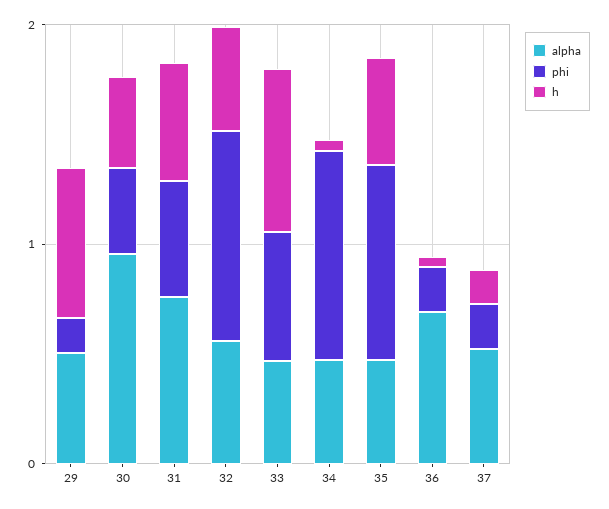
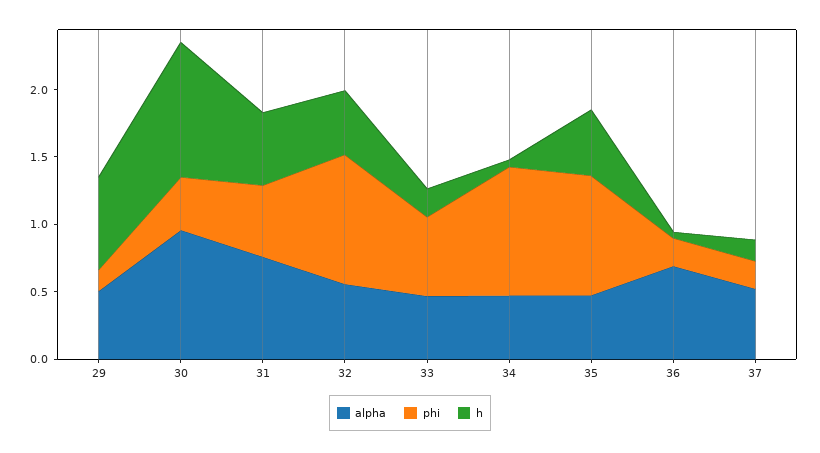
  {
    "alpha": {
      "29": 0.5,
      "30": 1,
      "31": 0.8,
      "32": 0.6,
      "33": 0.5,
      "34": 0.5,
      "35": 0.5,
      "36": 0.7,
      "37": 0.5
    },
    "phi": {
      "29": 0.2,
      "30": 0.4,
      "31": 0.5,
      "32": 1,
      "33": 0.6,
      "34": 1,
      "35": 0.9,
      "36": 0.2,
      "37": 0.2
    },
    "h": {
      "29": 0.7,
-     "30": 0.4,
+     "30": 1,
      "31": 0.5,
      "32": 0.5,
-     "33": 0.8,
+     "33": 0.2,
      "34": 0.1,
      "35": 0.5,
      "36": 0,
      "37": 0.2
    }
  }

